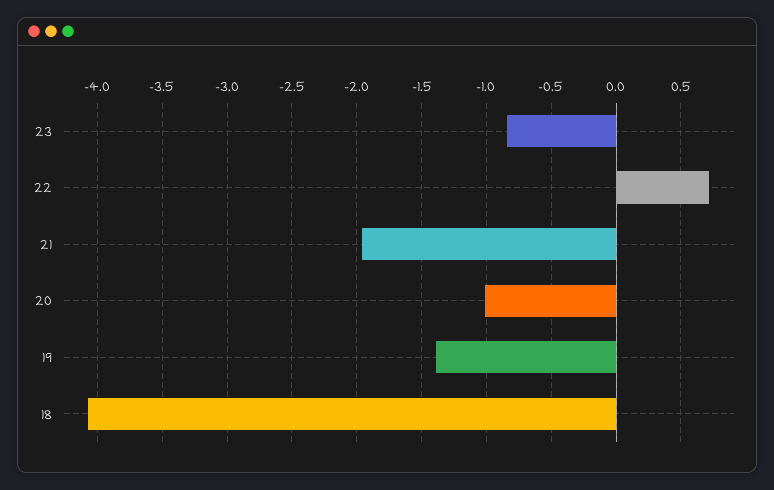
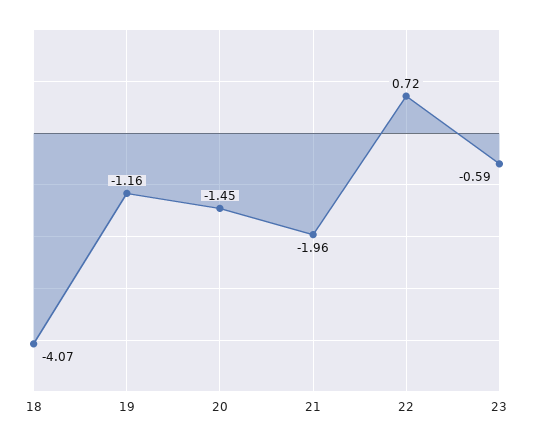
  {
-   "23": -0.85,
+   "23": -0.59,
    "22": 0.72,
    "21": -1.96,
-   "20": -1,
+   "20": -1.45,
-   "19": -1.4,
+   "19": -1.16,
    "18": -4.07
  }

